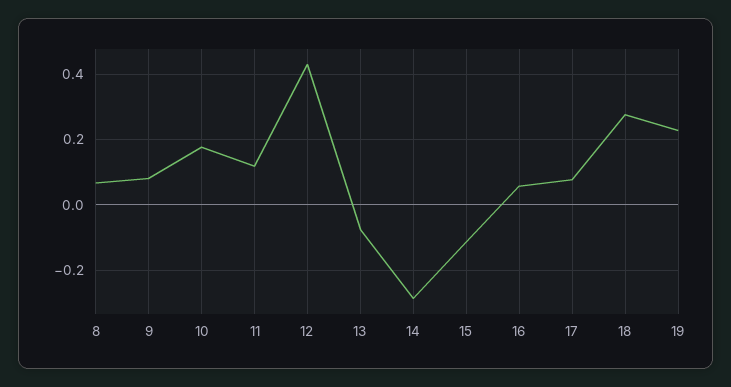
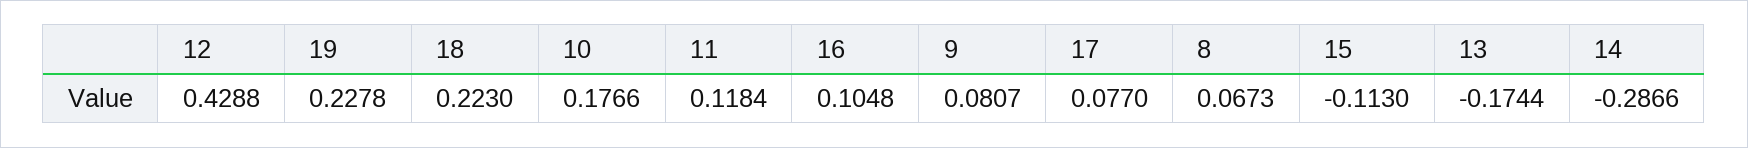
  {
    "8": 0.0673,
    "9": 0.0807,
    "10": 0.1766,
    "11": 0.1184,
    "12": 0.4288,
-   "13": -0.08,
+   "13": -0.1744,
    "14": -0.2866,
    "15": -0.113,
-   "16": 0.06,
+   "16": 0.1048,
    "17": 0.077,
-   "18": 0.28,
+   "18": 0.223,
    "19": 0.2278
  }

